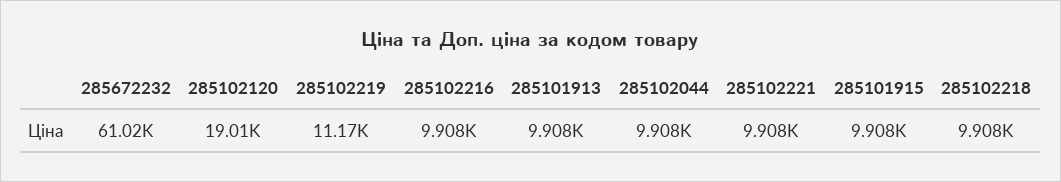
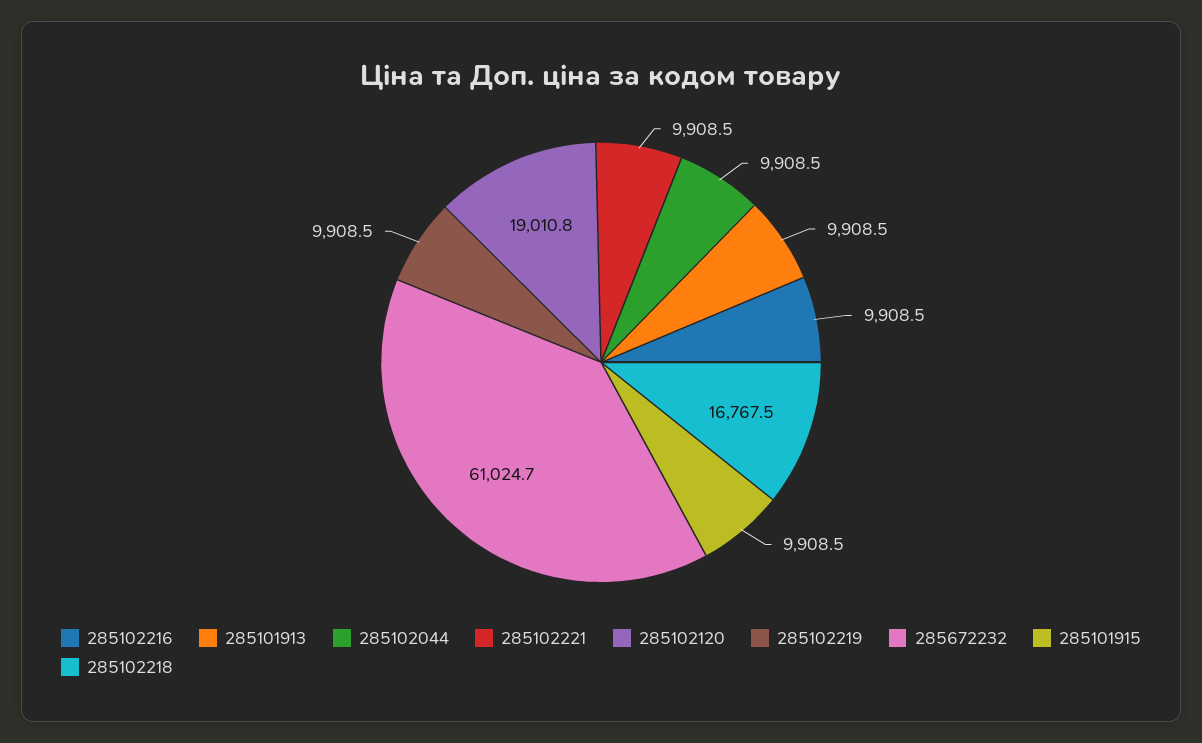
  {
    "285672232": 61024.7,
    "285102120": 19010.8,
-   "285102219": 11170,
+   "285102219": 9908.5,
    "285102216": 9908.5,
    "285101913": 9908.5,
    "285102044": 9908.5,
    "285102221": 9908.5,
    "285101915": 9908.5,
-   "285102218": 9908
+   "285102218": 16767.5
  }

